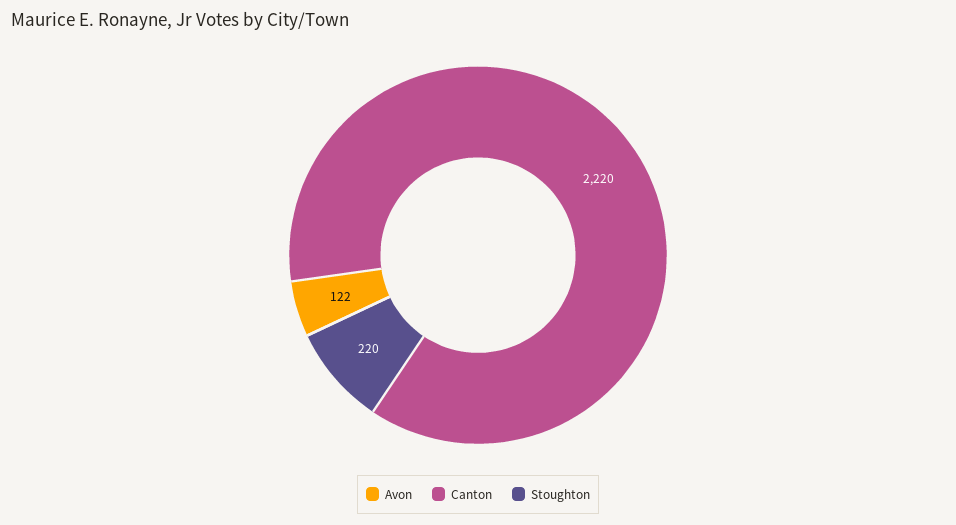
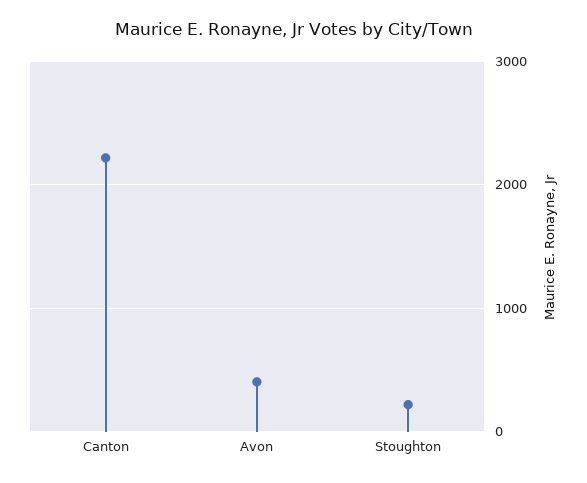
  {
-   "Avon": 122,
+   "Avon": 400,
    "Canton": 2220,
    "Stoughton": 220
  }

